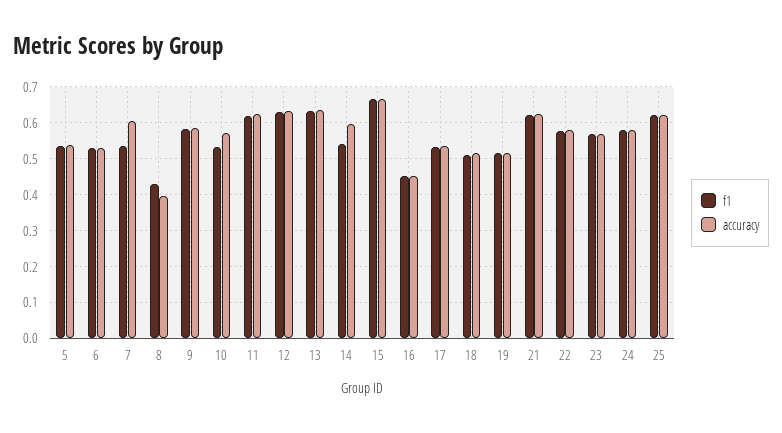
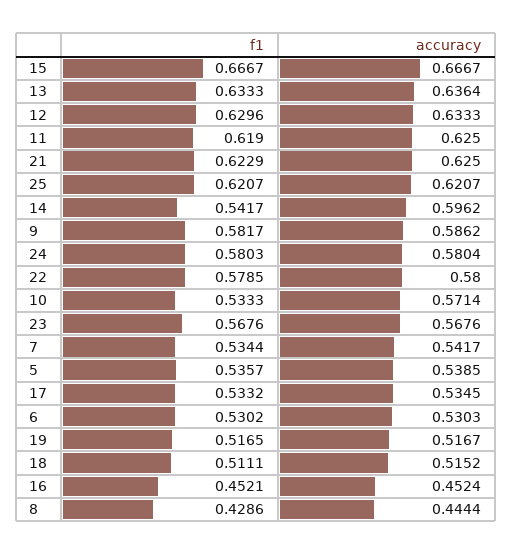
  {
    "f1": {
      "5": 0.5357,
      "6": 0.5302,
      "7": 0.5344,
      "8": 0.4286,
      "9": 0.5817,
      "10": 0.5333,
      "11": 0.619,
      "12": 0.6296,
      "13": 0.6333,
      "14": 0.5417,
      "15": 0.6667,
      "16": 0.4521,
      "17": 0.5332,
      "18": 0.5111,
      "19": 0.5165,
      "21": 0.6229,
      "22": 0.5785,
      "23": 0.5676,
      "24": 0.5803,
      "25": 0.6207
    },
    "accuracy": {
      "5": 0.5385,
      "6": 0.5303,
-     "7": 0.6,
+     "7": 0.5417,
-     "8": 0.4,
+     "8": 0.4444,
      "9": 0.5862,
      "10": 0.5714,
      "11": 0.625,
      "12": 0.6333,
      "13": 0.6364,
      "14": 0.5962,
      "15": 0.6667,
      "16": 0.4524,
      "17": 0.5345,
      "18": 0.5152,
      "19": 0.5167,
      "21": 0.625,
      "22": 0.58,
      "23": 0.5676,
      "24": 0.5804,
      "25": 0.6207
    }
  }

